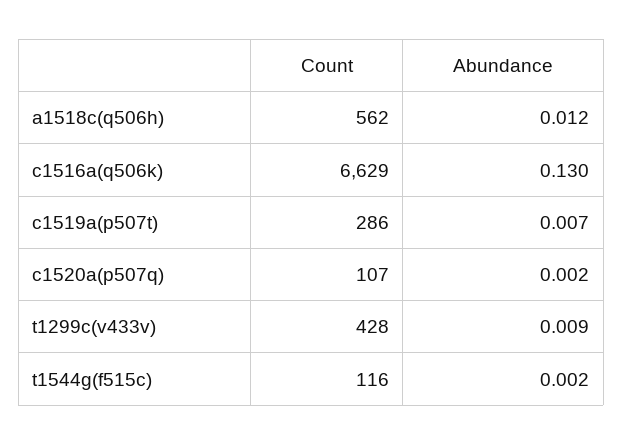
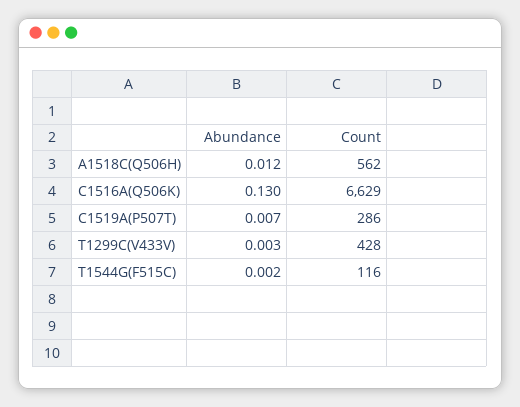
  {
    "Count": {
      "a1518c(q506h)": 562,
      "c1516a(q506k)": 6629,
      "c1519a(p507t)": 286,
-     "c1520a(p507q)": 107,
      "t1299c(v433v)": 428,
      "t1544g(f515c)": 116
    },
    "Abundance": {
      "a1518c(q506h)": 0.012,
      "c1516a(q506k)": 0.13,
      "c1519a(p507t)": 0.007,
-     "c1520a(p507q)": 0.002,
-     "t1299c(v433v)": 0.009,
+     "t1299c(v433v)": 0.003,
      "t1544g(f515c)": 0.002
    }
  }

